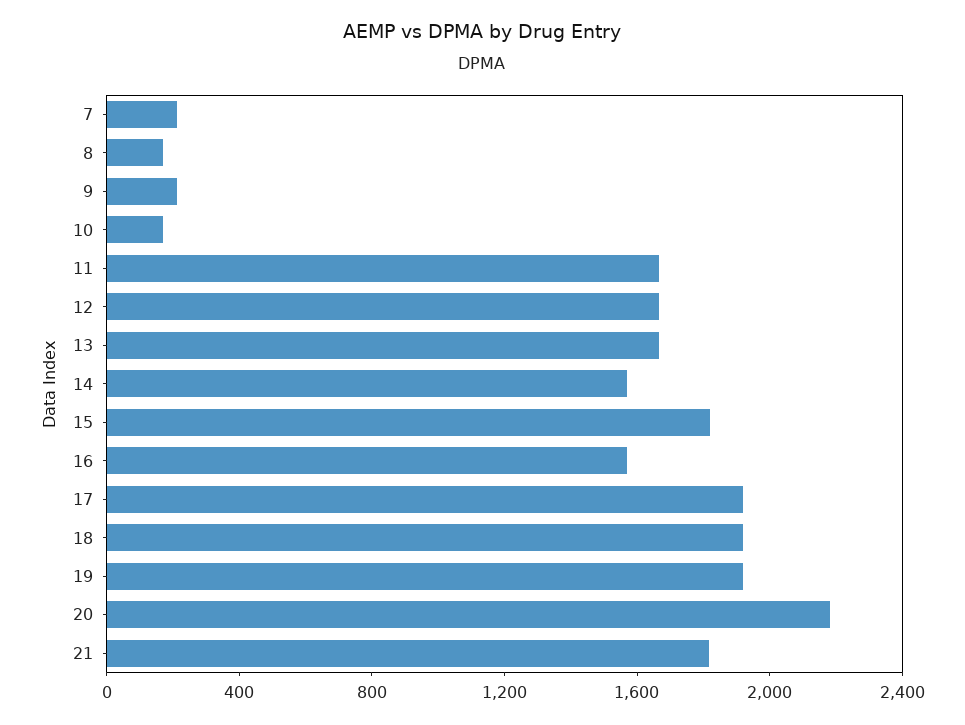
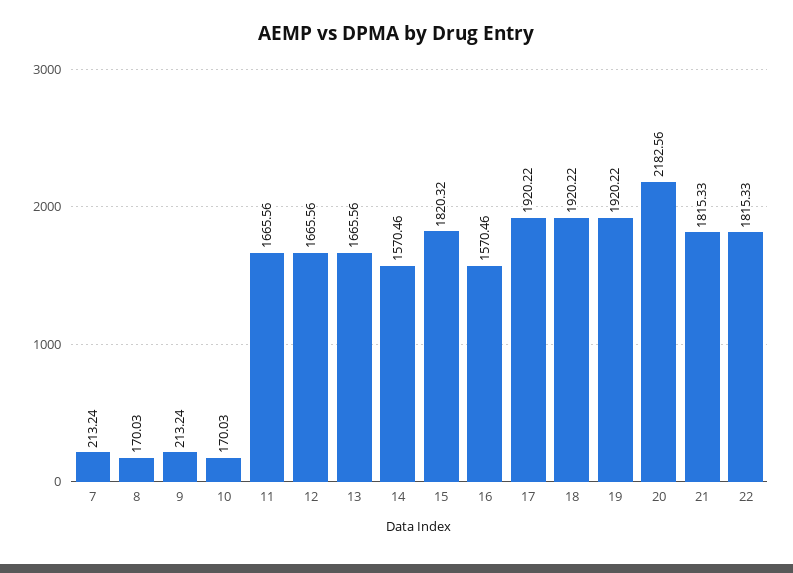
  {
    "7": 213.24,
    "8": 170.03,
    "9": 213.24,
    "10": 170.03,
    "11": 1665.56,
    "12": 1665.56,
    "13": 1665.56,
    "14": 1570.46,
    "15": 1820.32,
    "16": 1570.46,
    "17": 1920.22,
    "18": 1920.22,
    "19": 1920.22,
    "20": 2182.56,
-   "21": 1815.33
+   "21": 1815.33,
+   "22": 1815.33
  }

